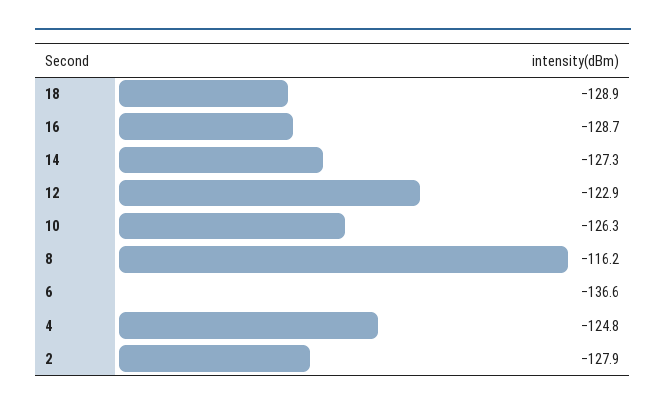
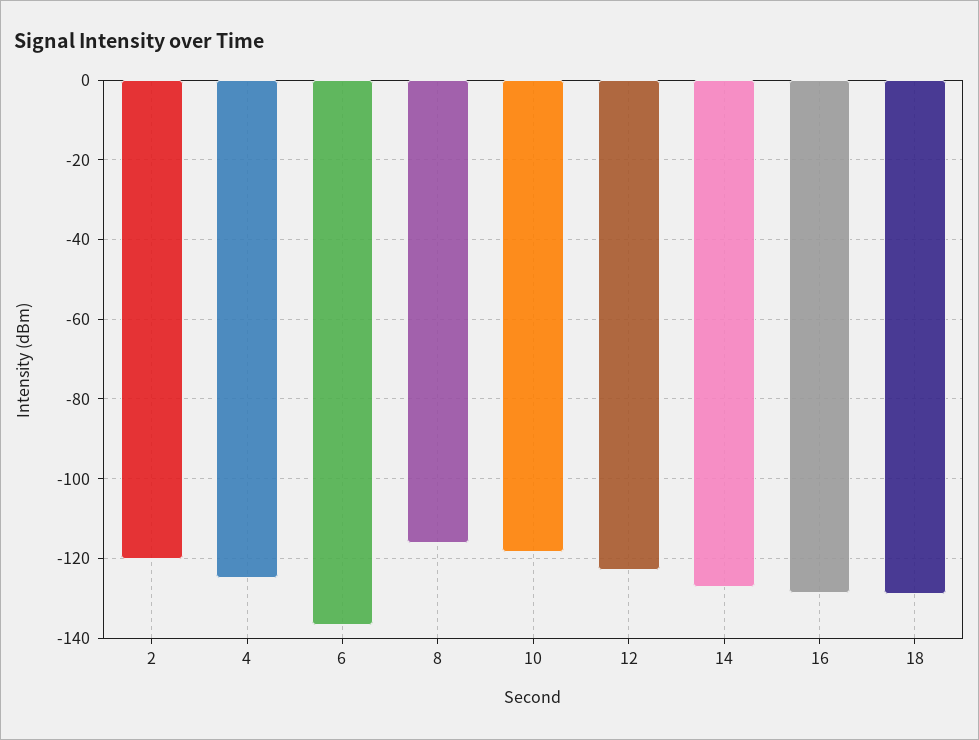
  {
    "18": -128.9,
    "16": -128.7,
    "14": -127.3,
    "12": -122.9,
-   "10": -126.3,
+   "10": -118,
    "8": -116.2,
    "6": -136.6,
    "4": -124.8,
-   "2": -127.9
+   "2": -120
  }

